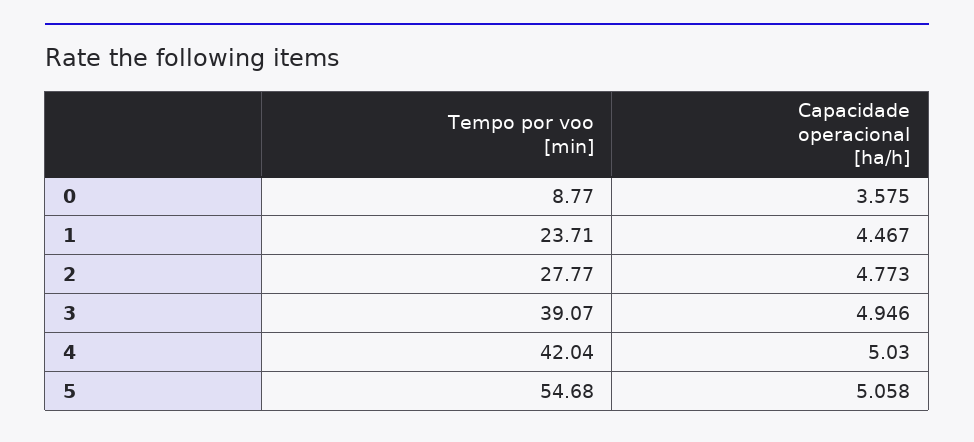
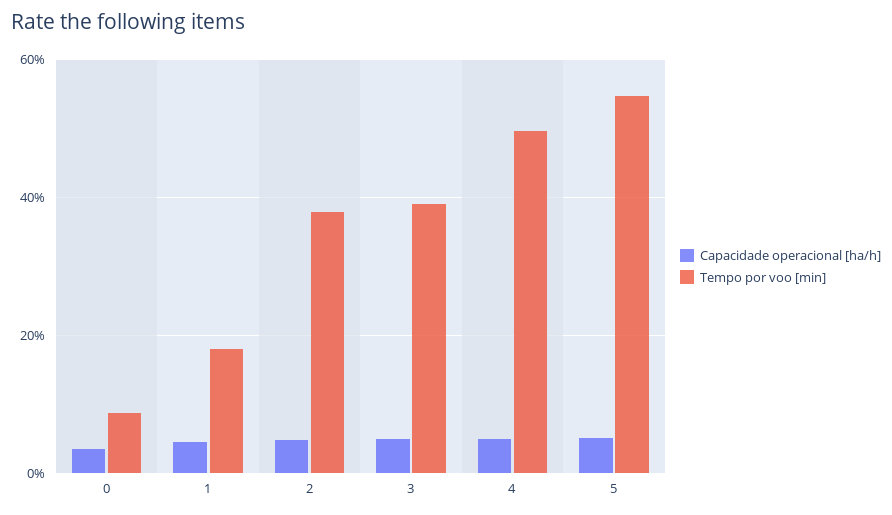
  {
    "Tempo por voo [min]": {
      "0": 8.77,
-     "1": 23.71,
+     "1": 18,
-     "2": 27.77,
+     "2": 38,
      "3": 39.07,
-     "4": 42.04,
+     "4": 50,
      "5": 54.68
    },
    "Capacidade operacional [ha/h]": {
      "0": 3.575,
      "1": 4.467,
      "2": 4.773,
      "3": 4.946,
      "4": 5.03,
      "5": 5.058
    }
  }

